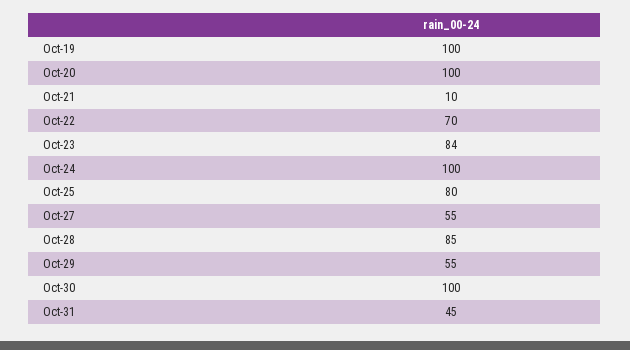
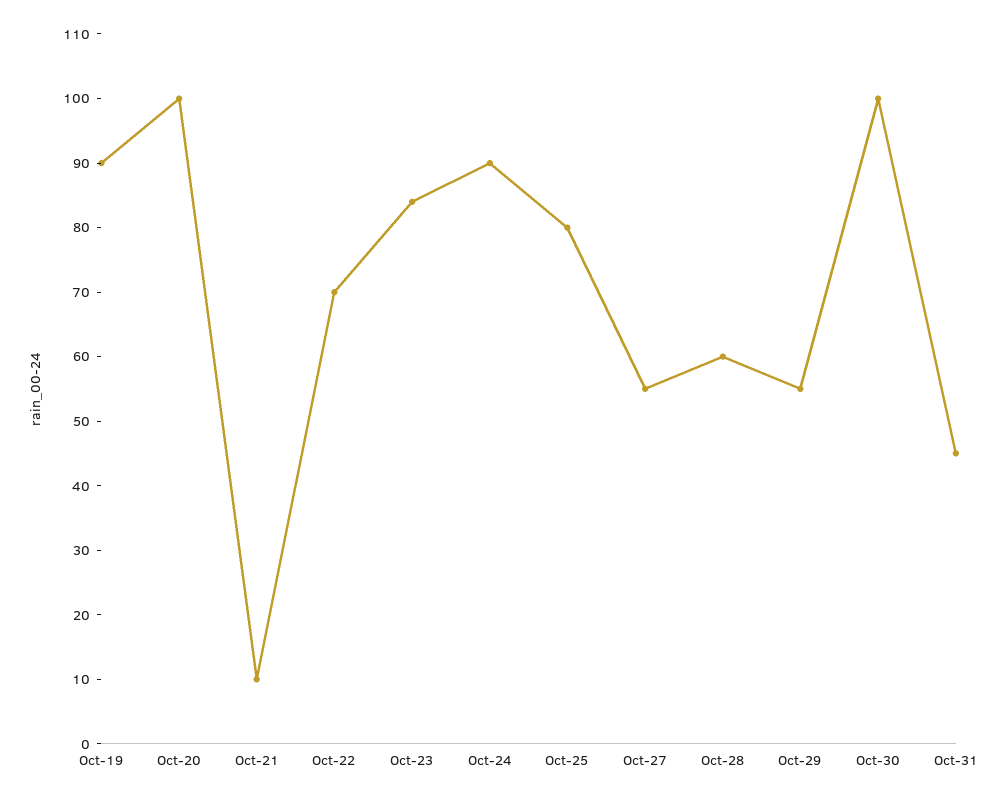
  {
-   "Oct-19": 100,
+   "Oct-19": 90,
    "Oct-20": 100,
    "Oct-21": 10,
    "Oct-22": 70,
    "Oct-23": 84,
-   "Oct-24": 100,
+   "Oct-24": 90,
    "Oct-25": 80,
    "Oct-27": 55,
-   "Oct-28": 85,
+   "Oct-28": 60,
    "Oct-29": 55,
    "Oct-30": 100,
    "Oct-31": 45
  }

